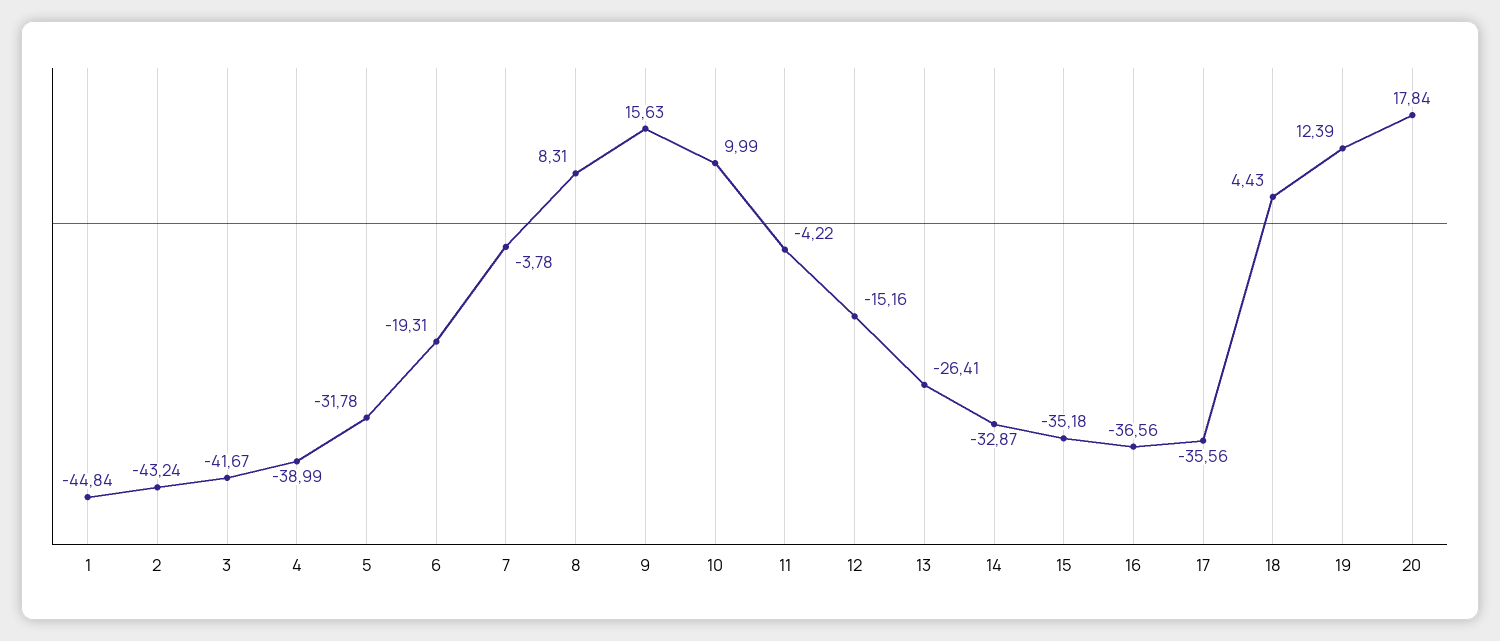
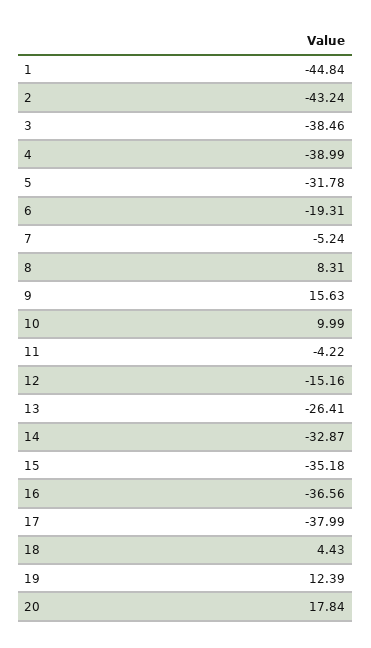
  {
    "1": -44.84,
    "2": -43.24,
-   "3": -41.67,
+   "3": -38.46,
    "4": -38.99,
    "5": -31.78,
    "6": -19.31,
-   "7": -3.78,
+   "7": -5.24,
    "8": 8.31,
    "9": 15.63,
    "10": 9.99,
    "11": -4.22,
    "12": -15.16,
    "13": -26.41,
    "14": -32.87,
    "15": -35.18,
    "16": -36.56,
-   "17": -35.56,
+   "17": -37.99,
    "18": 4.43,
    "19": 12.39,
    "20": 17.84
  }

